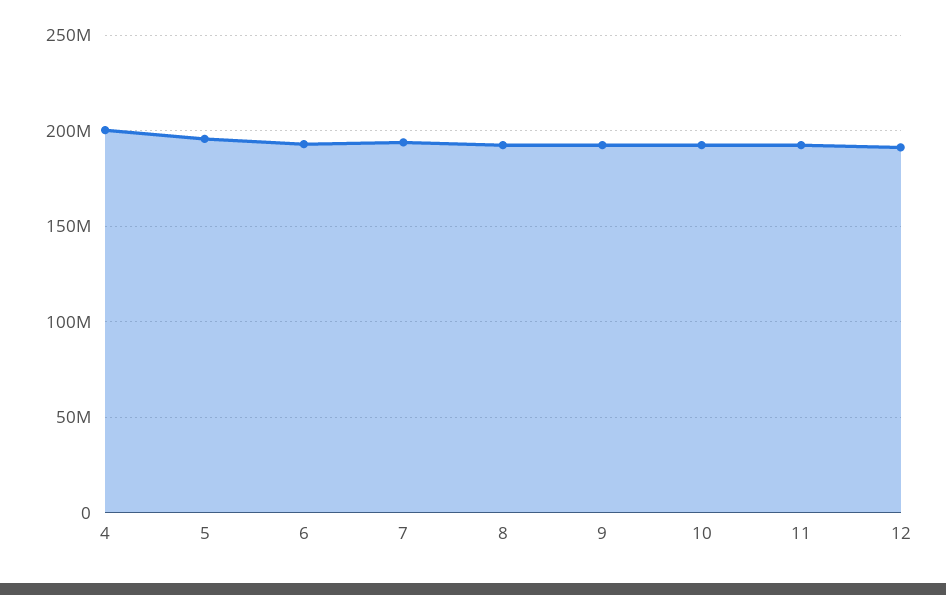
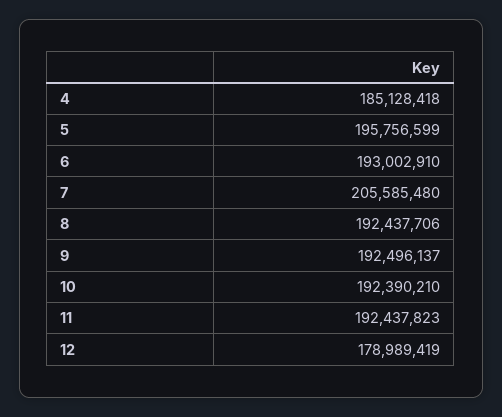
  {
-   "4": 200000000,
+   "4": 185128418,
    "5": 195756599,
    "6": 193002910,
-   "7": 195000000,
+   "7": 205585480,
    "8": 192437706,
    "9": 192496137,
    "10": 192390210,
    "11": 192437823,
-   "12": 190000000
+   "12": 178989419
  }

